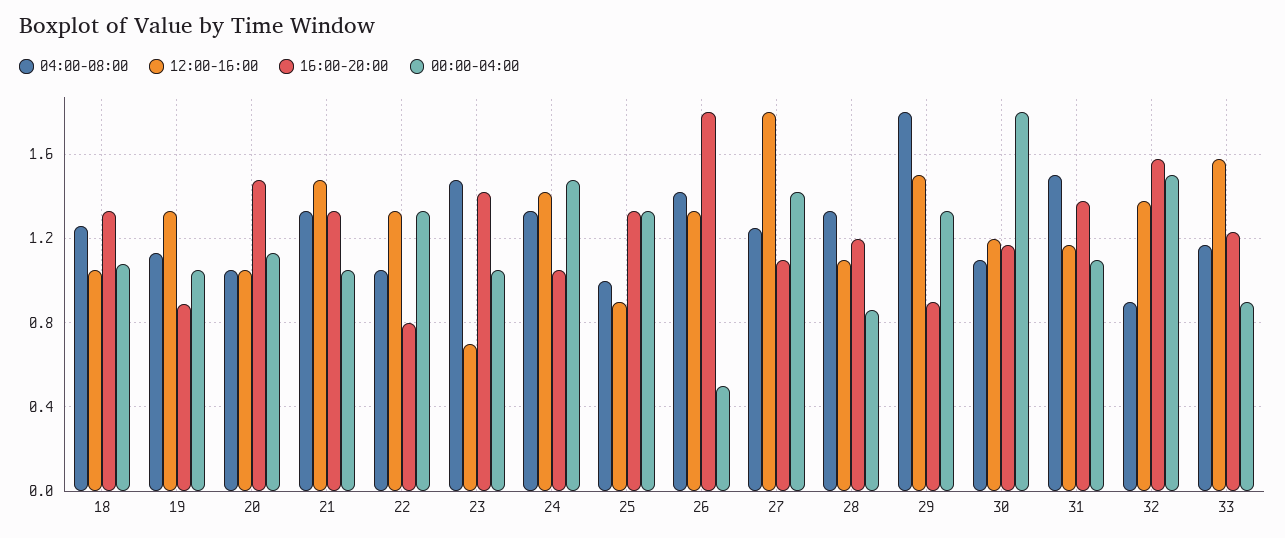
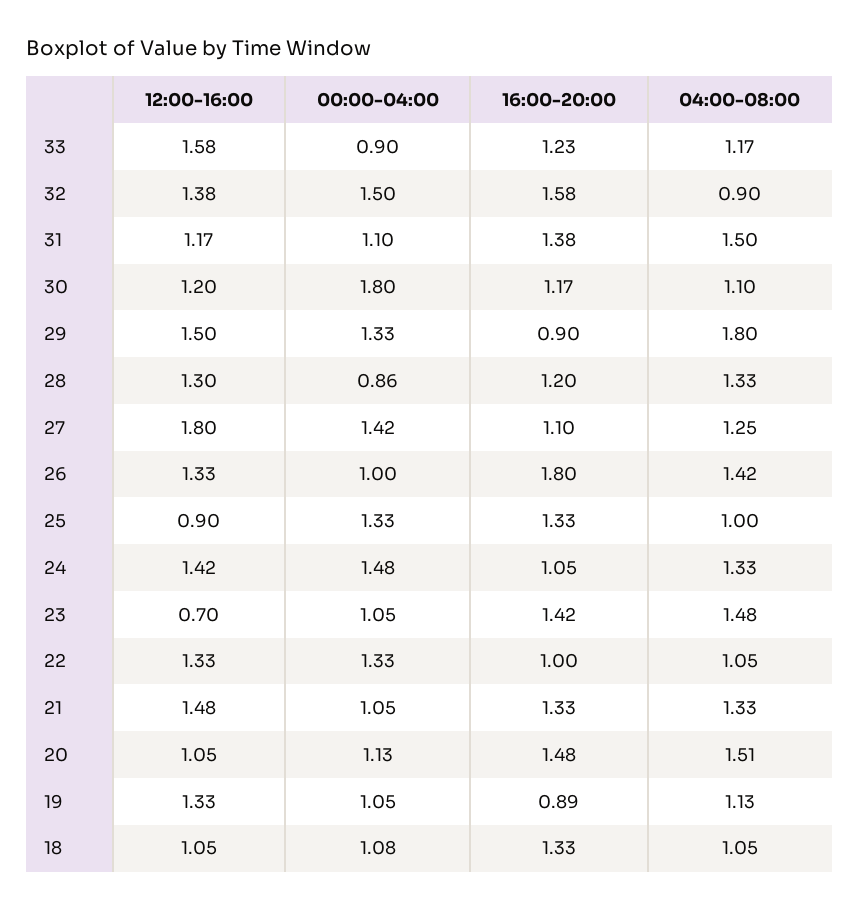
  {
    "04:00-08:00": {
-     "18": 1.25,
+     "18": 1.05,
      "19": 1.13,
-     "20": 1.05,
+     "20": 1.51,
      "21": 1.33,
      "22": 1.05,
      "23": 1.48,
      "24": 1.33,
      "25": 1,
      "26": 1.42,
      "27": 1.25,
      "28": 1.33,
      "29": 1.8,
      "30": 1.1,
      "31": 1.5,
      "32": 0.9,
      "33": 1.17
    },
    "12:00-16:00": {
      "18": 1.05,
      "19": 1.33,
      "20": 1.05,
      "21": 1.48,
      "22": 1.33,
      "23": 0.7,
      "24": 1.42,
      "25": 0.9,
      "26": 1.33,
      "27": 1.8,
-     "28": 1.1,
+     "28": 1.3,
      "29": 1.5,
      "30": 1.2,
      "31": 1.17,
      "32": 1.38,
      "33": 1.58
    },
    "16:00-20:00": {
      "18": 1.33,
      "19": 0.89,
      "20": 1.48,
      "21": 1.33,
-     "22": 0.8,
+     "22": 1,
      "23": 1.42,
      "24": 1.05,
      "25": 1.33,
      "26": 1.8,
      "27": 1.1,
      "28": 1.2,
      "29": 0.9,
      "30": 1.17,
      "31": 1.38,
      "32": 1.58,
      "33": 1.23
    },
    "00:00-04:00": {
      "18": 1.08,
      "19": 1.05,
      "20": 1.13,
      "21": 1.05,
      "22": 1.33,
      "23": 1.05,
      "24": 1.48,
      "25": 1.33,
-     "26": 0.5,
+     "26": 1,
      "27": 1.42,
      "28": 0.86,
      "29": 1.33,
      "30": 1.8,
      "31": 1.1,
      "32": 1.5,
      "33": 0.9
    }
  }

